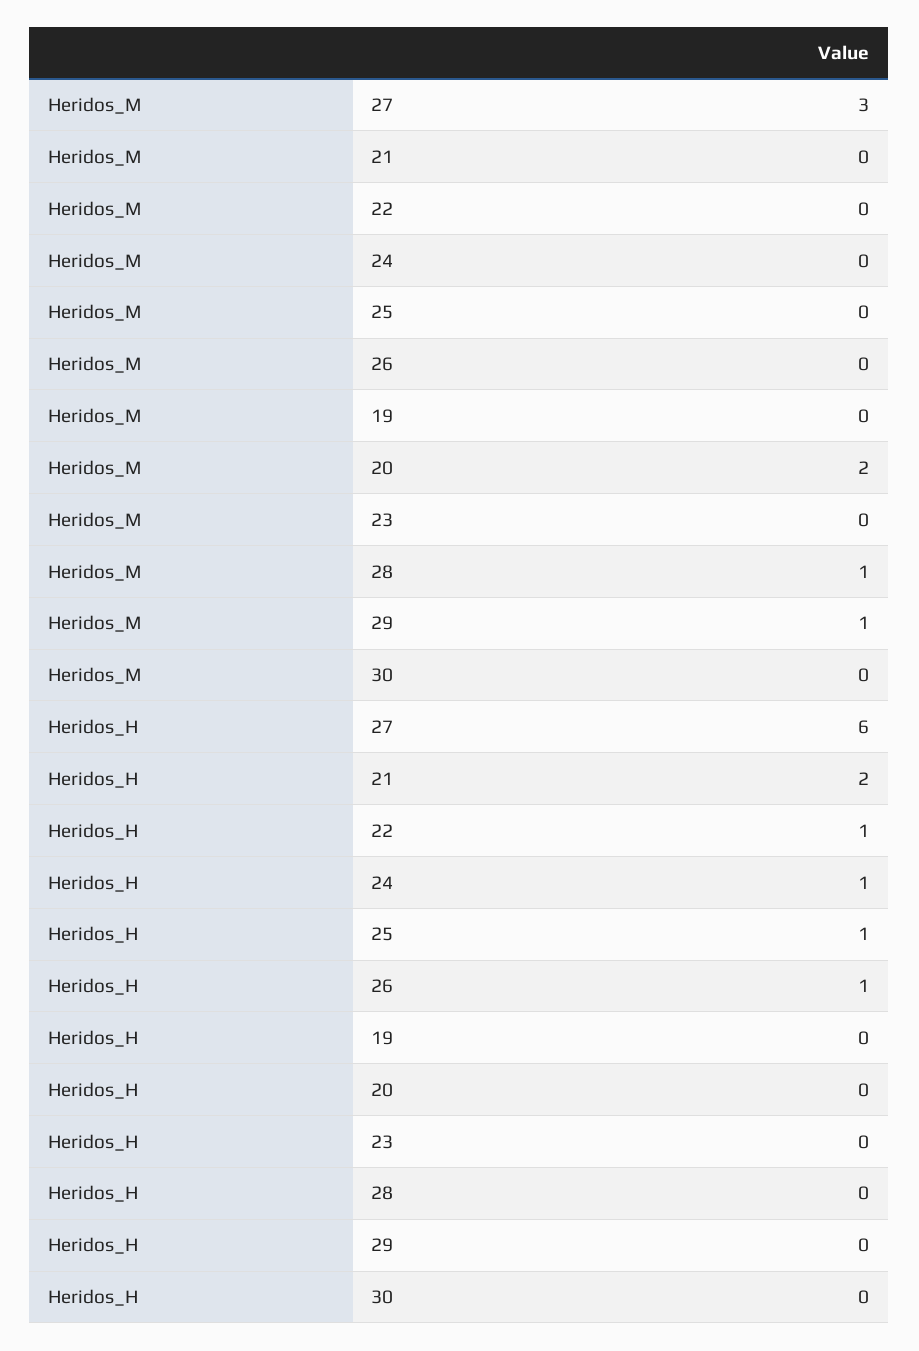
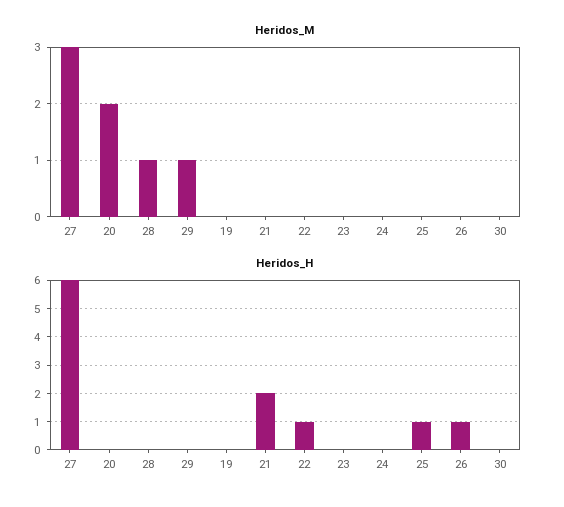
  {
    "Heridos_M": {
      "27": 3,
      "21": 0,
      "22": 0,
      "24": 0,
      "25": 0,
      "26": 0,
      "19": 0,
      "20": 2,
      "23": 0,
      "28": 1,
      "29": 1,
      "30": 0
    },
    "Heridos_H": {
      "27": 6,
      "21": 2,
      "22": 1,
-     "24": 1,
+     "24": 0,
      "25": 1,
      "26": 1,
      "19": 0,
      "20": 0,
      "23": 0,
      "28": 0,
      "29": 0,
      "30": 0
    }
  }

